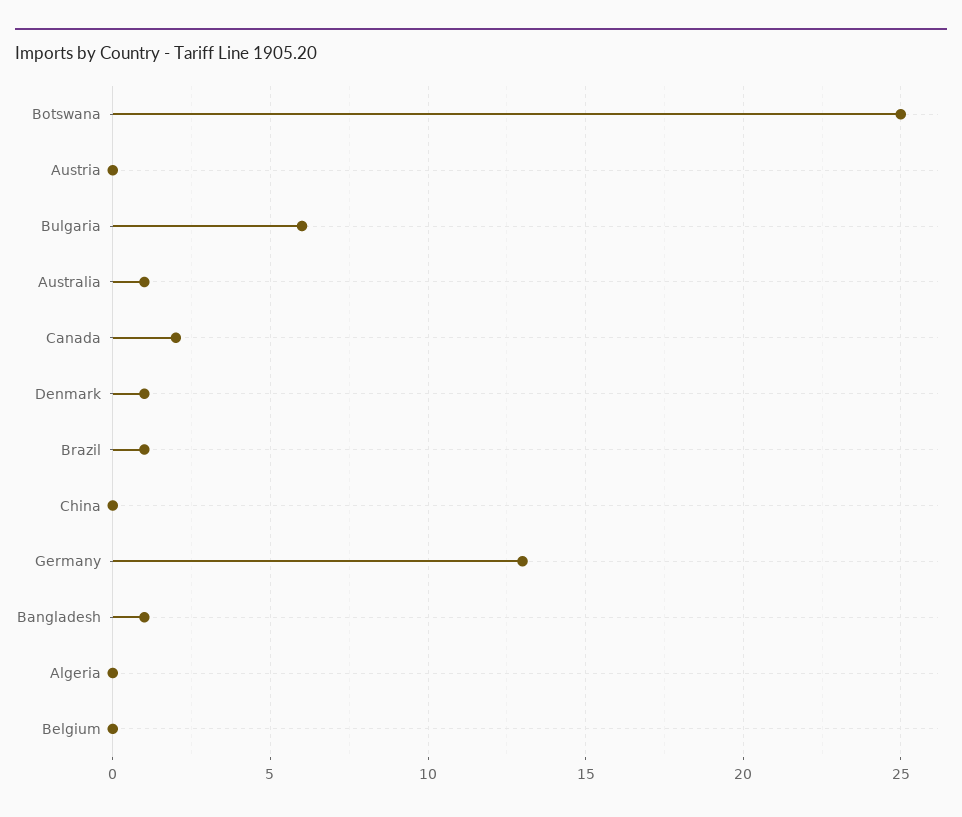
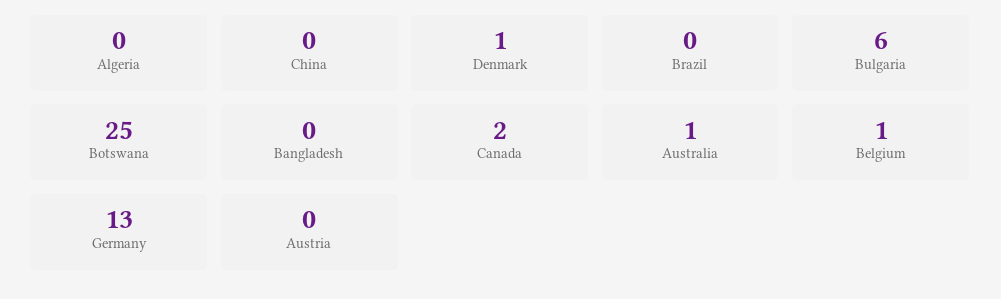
  {
    "Botswana": 25,
    "Austria": 0,
    "Bulgaria": 6,
    "Australia": 1,
    "Canada": 2,
    "Denmark": 1,
-   "Brazil": 1,
+   "Brazil": 0,
    "China": 0,
    "Germany": 13,
-   "Bangladesh": 1,
+   "Bangladesh": 0,
    "Algeria": 0,
-   "Belgium": 0
+   "Belgium": 1
  }

